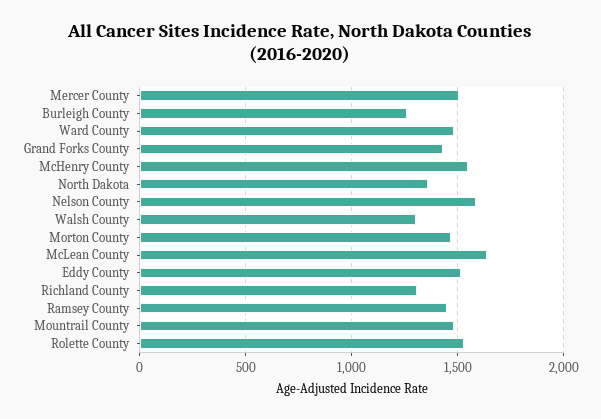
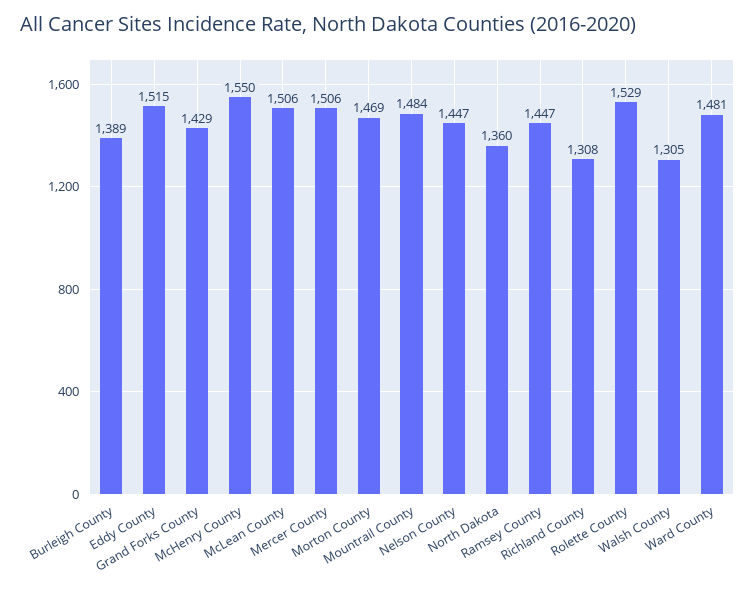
  {
    "Mercer County": 1506,
-   "Burleigh County": 1250,
+   "Burleigh County": 1389,
    "Ward County": 1481,
    "Grand Forks County": 1429,
    "McHenry County": 1550,
    "North Dakota": 1360,
-   "Nelson County": 1600,
+   "Nelson County": 1447,
    "Walsh County": 1305,
    "Morton County": 1469,
-   "McLean County": 1650,
+   "McLean County": 1506,
    "Eddy County": 1515,
    "Richland County": 1308,
    "Ramsey County": 1447,
    "Mountrail County": 1484,
    "Rolette County": 1529
  }

